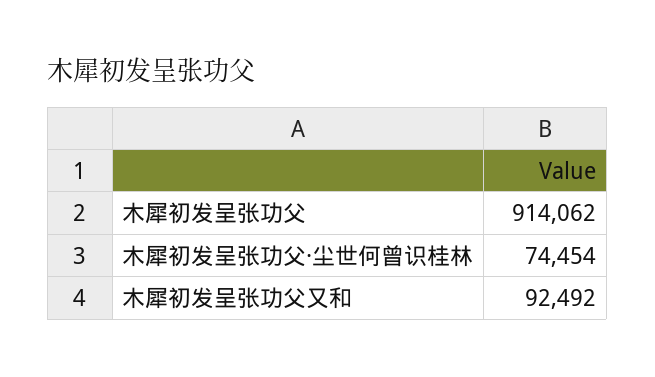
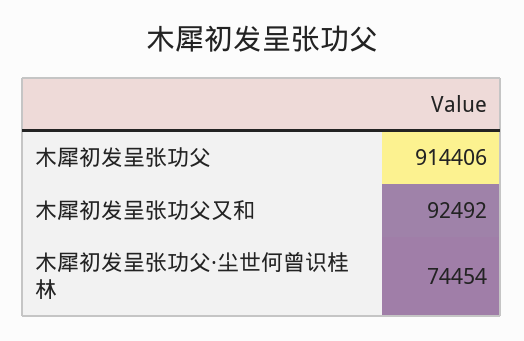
  {
-   "木犀初发呈张功父": 914062,
+   "木犀初发呈张功父": 914406,
    "木犀初发呈张功父·尘世何曾识桂林": 74454,
    "木犀初发呈张功父又和": 92492
  }

